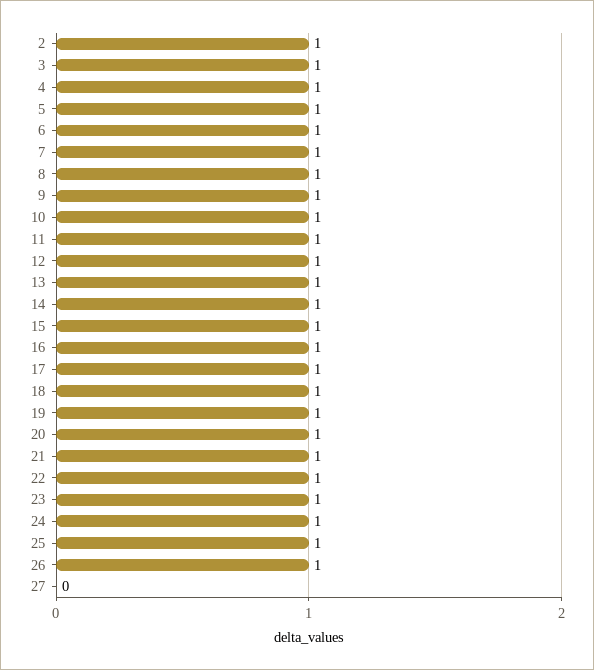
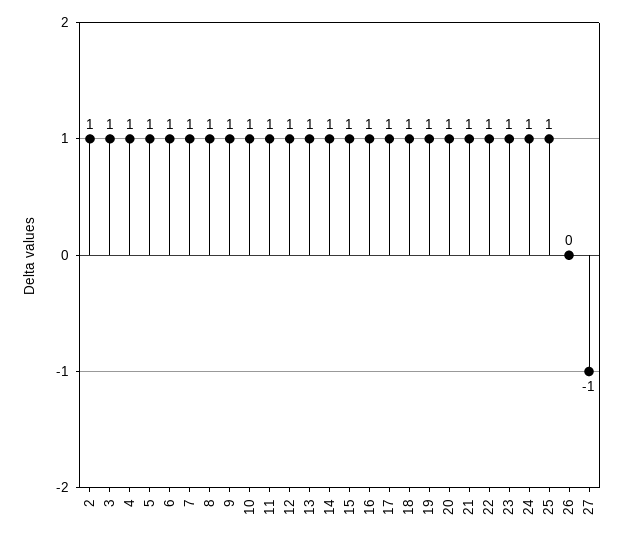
  {
    "2": 1,
    "3": 1,
    "4": 1,
    "5": 1,
    "6": 1,
    "7": 1,
    "8": 1,
    "9": 1,
    "10": 1,
    "11": 1,
    "12": 1,
    "13": 1,
    "14": 1,
    "15": 1,
    "16": 1,
    "17": 1,
    "18": 1,
    "19": 1,
    "20": 1,
    "21": 1,
    "22": 1,
    "23": 1,
    "24": 1,
    "25": 1,
-   "26": 1,
+   "26": 0,
-   "27": 0
+   "27": -1
  }

